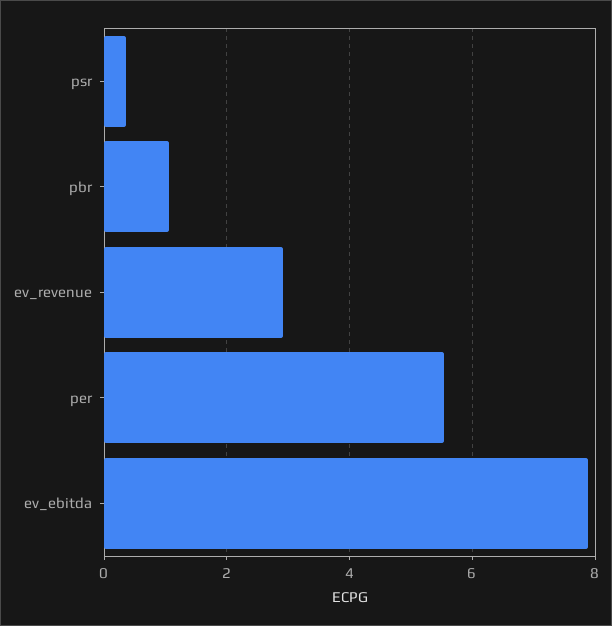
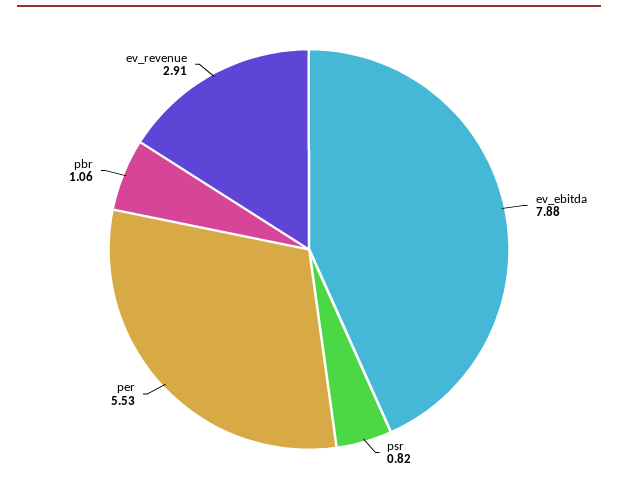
  {
-   "psr": 0.4,
+   "psr": 0.82,
    "pbr": 1.06,
    "ev_revenue": 2.91,
    "per": 5.53,
    "ev_ebitda": 7.88
  }

